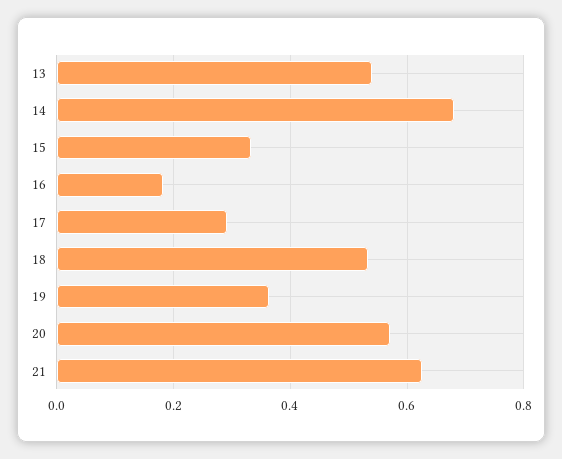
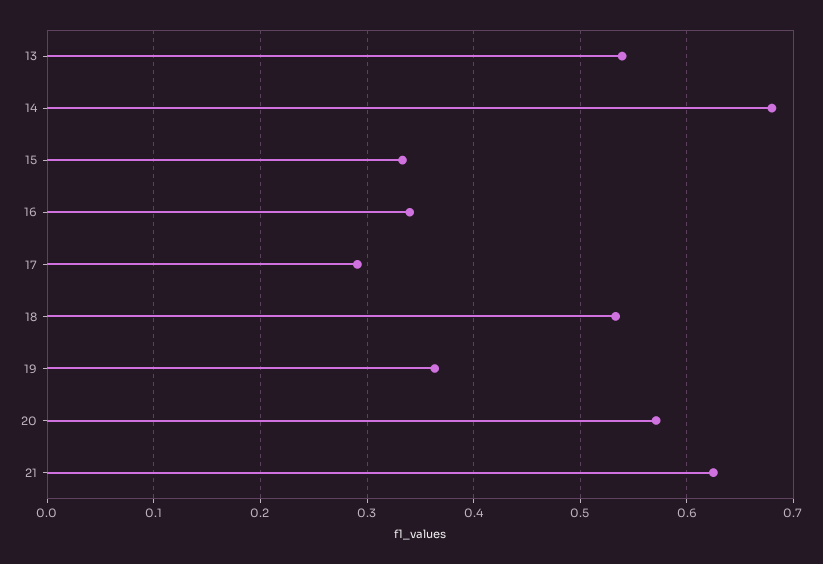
  {
    "13": 0.54,
    "14": 0.68,
    "15": 0.33,
-   "16": 0.18,
+   "16": 0.34,
    "17": 0.29,
    "18": 0.53,
    "19": 0.36,
    "20": 0.57,
    "21": 0.63
  }

